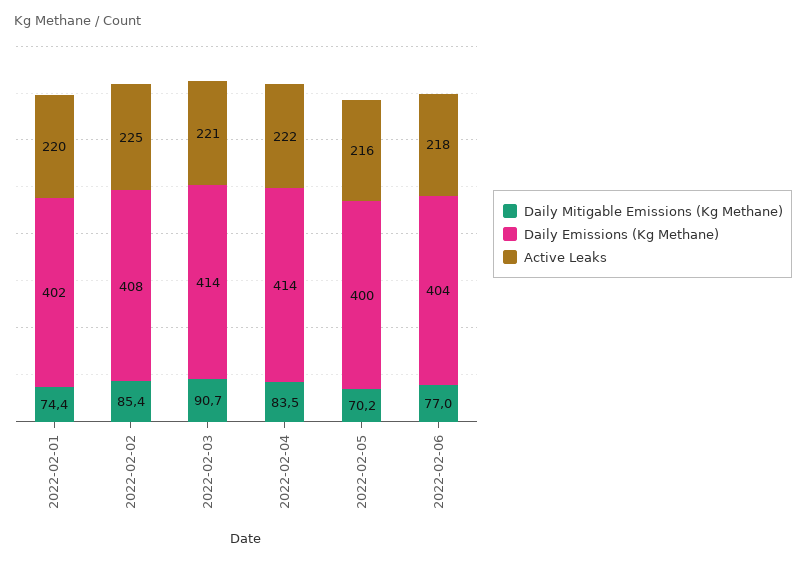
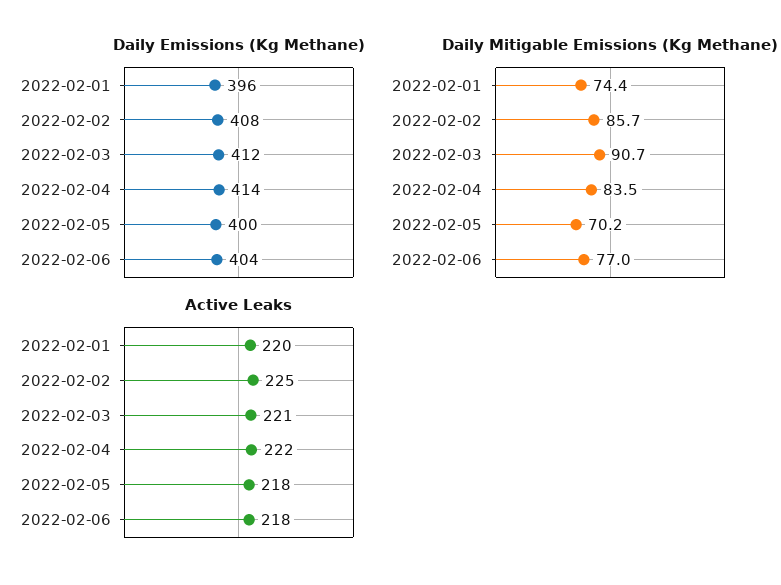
  {
    "Daily Mitigable Emissions (Kg Methane)": {
      "2022-02-01": 74.4,
-     "2022-02-02": 85.4,
+     "2022-02-02": 85.7,
      "2022-02-03": 90.7,
      "2022-02-04": 83.5,
      "2022-02-05": 70.2,
      "2022-02-06": 77
    },
    "Daily Emissions (Kg Methane)": {
-     "2022-02-01": 402,
+     "2022-02-01": 396,
      "2022-02-02": 408,
-     "2022-02-03": 414,
+     "2022-02-03": 412,
      "2022-02-04": 414,
      "2022-02-05": 400,
      "2022-02-06": 404
    },
    "Active Leaks": {
      "2022-02-01": 220,
      "2022-02-02": 225,
      "2022-02-03": 221,
      "2022-02-04": 222,
-     "2022-02-05": 216,
+     "2022-02-05": 218,
      "2022-02-06": 218
    }
  }

